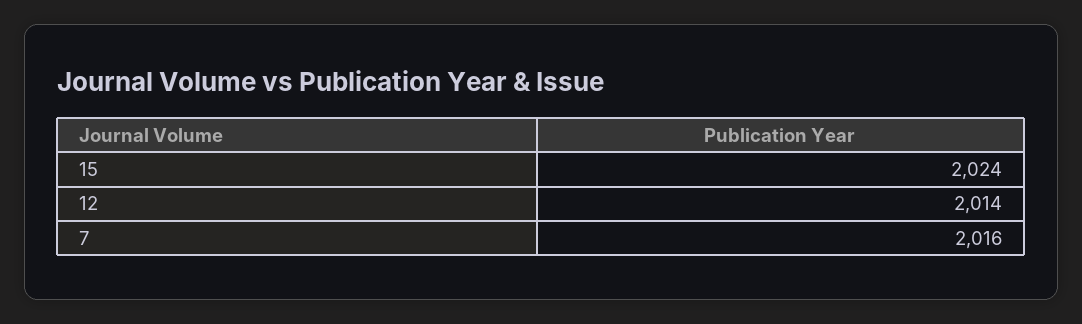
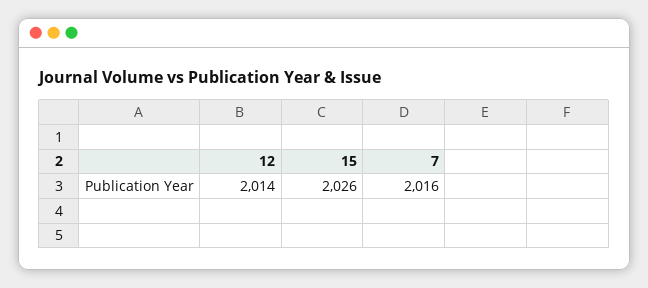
  {
-   "15": 2024,
+   "15": 2026,
    "12": 2014,
    "7": 2016
  }

